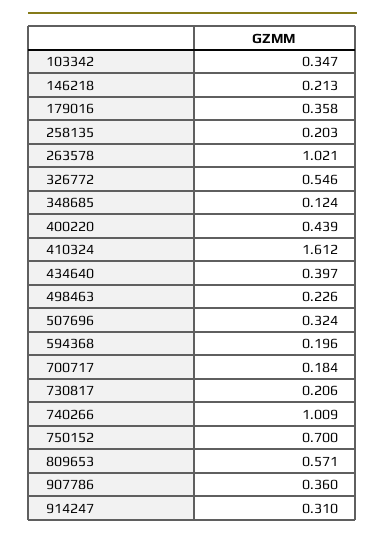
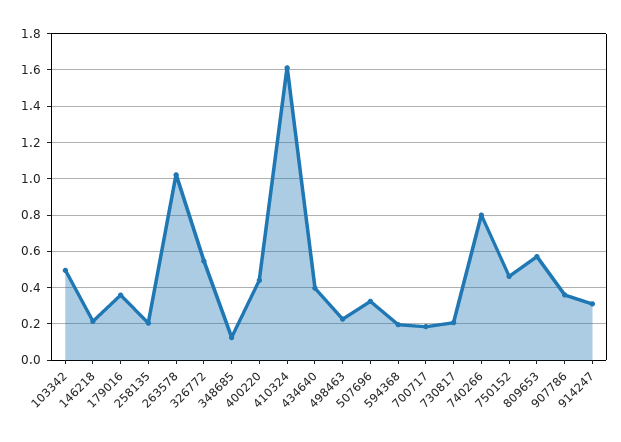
  {
-   "103342": 0.347,
+   "103342": 0.5,
    "146218": 0.213,
    "179016": 0.358,
    "258135": 0.203,
    "263578": 1.021,
    "326772": 0.546,
    "348685": 0.124,
    "400220": 0.439,
    "410324": 1.612,
    "434640": 0.397,
    "498463": 0.226,
    "507696": 0.324,
    "594368": 0.196,
    "700717": 0.184,
    "730817": 0.206,
-   "740266": 1.009,
+   "740266": 0.8,
-   "750152": 0.7,
+   "750152": 0.45,
    "809653": 0.571,
    "907786": 0.36,
    "914247": 0.31
  }

